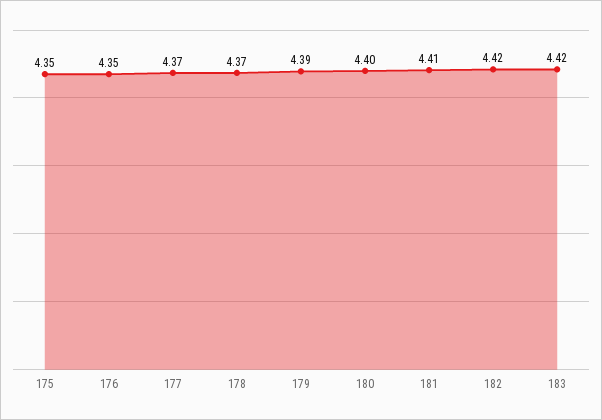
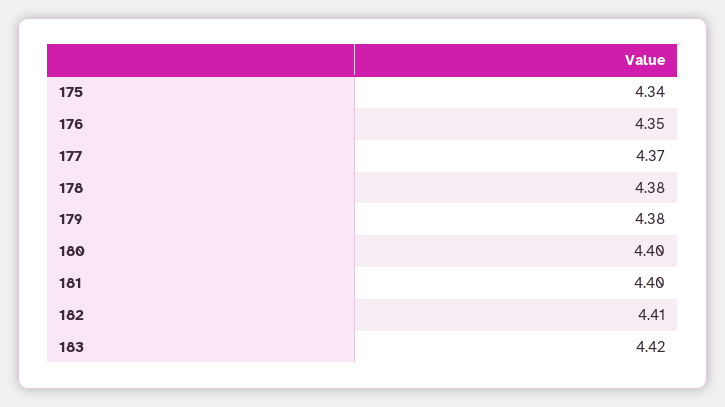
  {
-   "175": 4.35,
+   "175": 4.34,
    "176": 4.35,
    "177": 4.37,
-   "178": 4.37,
+   "178": 4.38,
-   "179": 4.39,
+   "179": 4.38,
    "180": 4.4,
-   "181": 4.41,
+   "181": 4.4,
-   "182": 4.42,
+   "182": 4.41,
    "183": 4.42
  }

